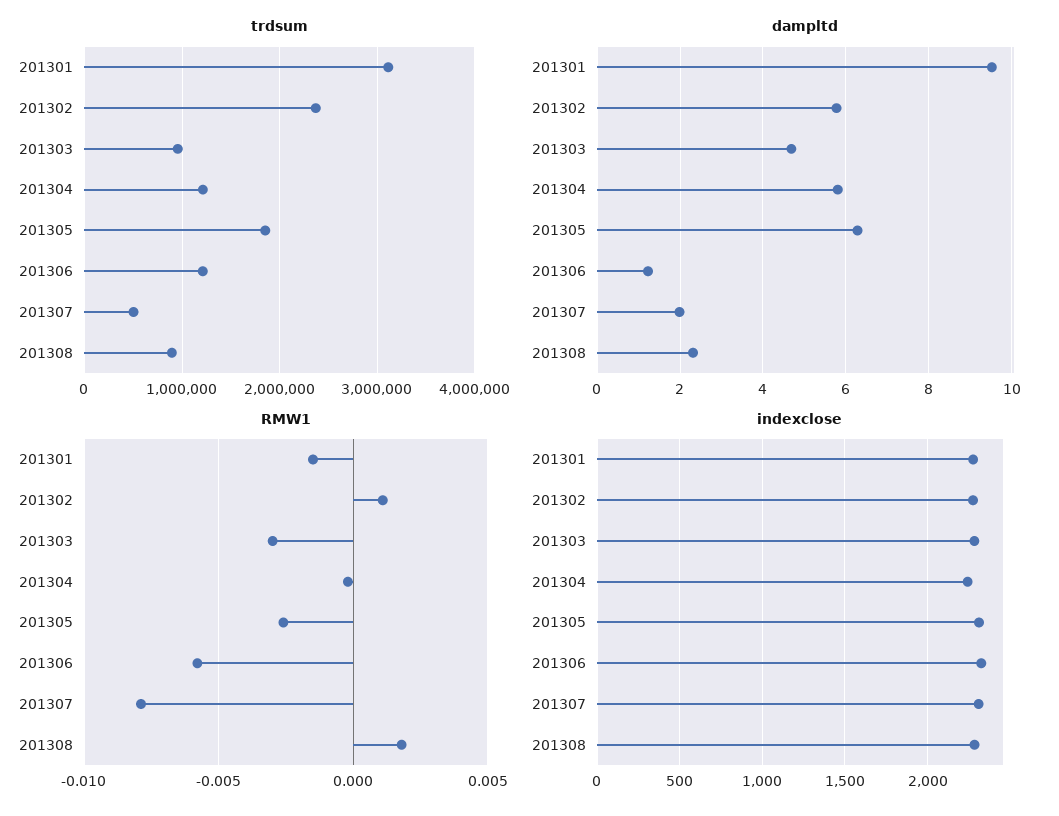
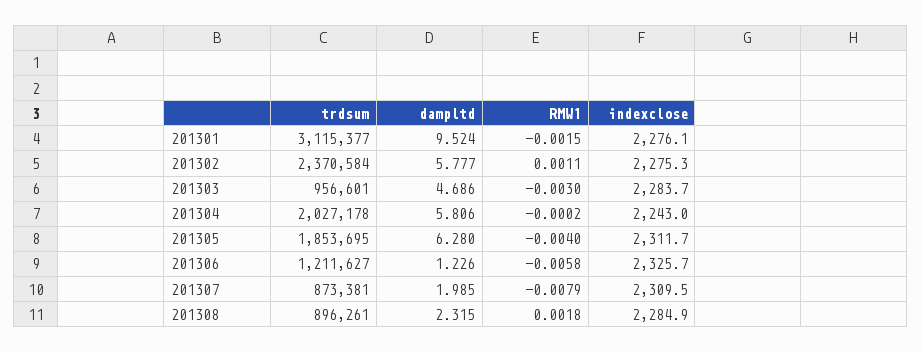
  {
    "trdsum": {
      "201301": 3115377,
      "201302": 2370584,
      "201303": 956601,
-     "201304": 1200000,
+     "201304": 2027178,
      "201305": 1853695,
      "201306": 1211627,
-     "201307": 500000,
+     "201307": 873381,
      "201308": 896261
    },
    "dampltd": {
      "201301": 9.524,
      "201302": 5.777,
      "201303": 4.686,
      "201304": 5.806,
      "201305": 6.28,
      "201306": 1.226,
      "201307": 1.985,
      "201308": 2.315
    },
    "RMW1": {
      "201301": -0.0015,
      "201302": 0.0011,
      "201303": -0.003,
      "201304": -0.0002,
-     "201305": -0.0025,
+     "201305": -0.004,
      "201306": -0.0058,
      "201307": -0.0079,
      "201308": 0.0018
    },
    "indexclose": {
      "201301": 2276.1,
      "201302": 2275.3,
      "201303": 2283.7,
      "201304": 2243,
      "201305": 2311.7,
      "201306": 2325.7,
      "201307": 2309.5,
      "201308": 2284.9
    }
  }

